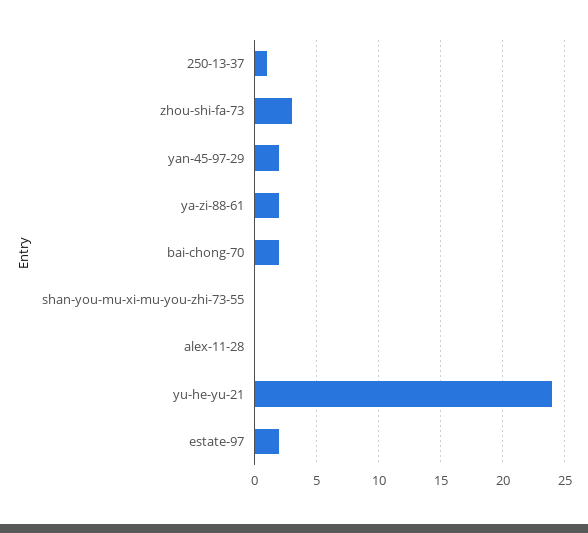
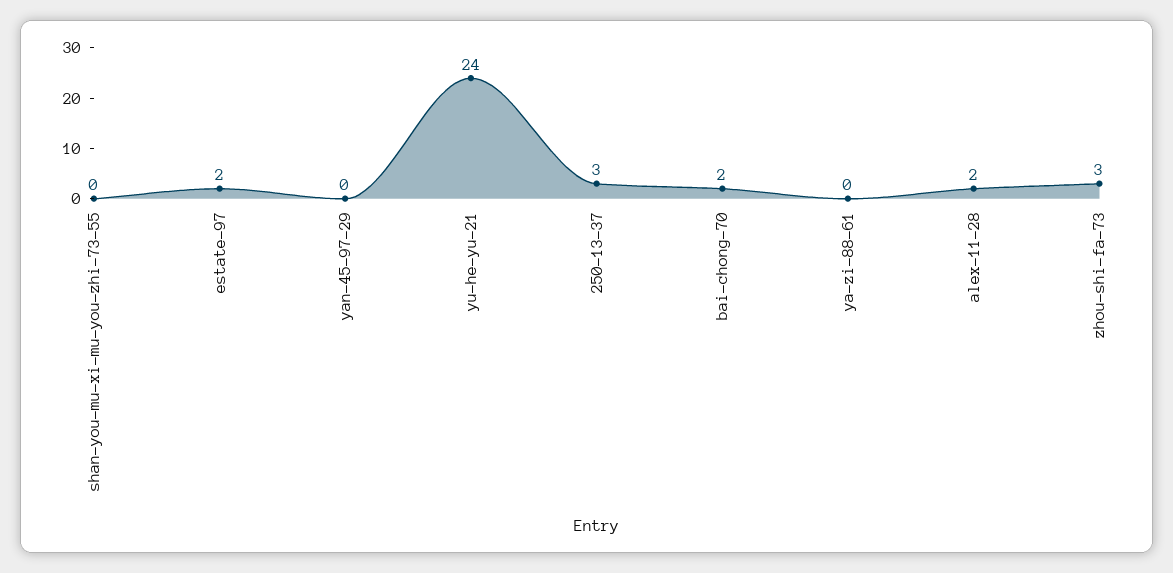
  {
-   "250-13-37": 1,
+   "250-13-37": 3,
    "zhou-shi-fa-73": 3,
-   "yan-45-97-29": 2,
+   "yan-45-97-29": 0,
-   "ya-zi-88-61": 2,
+   "ya-zi-88-61": 0,
    "bai-chong-70": 2,
    "shan-you-mu-xi-mu-you-zhi-73-55": 0,
-   "alex-11-28": 0,
+   "alex-11-28": 2,
    "yu-he-yu-21": 24,
    "estate-97": 2
  }

